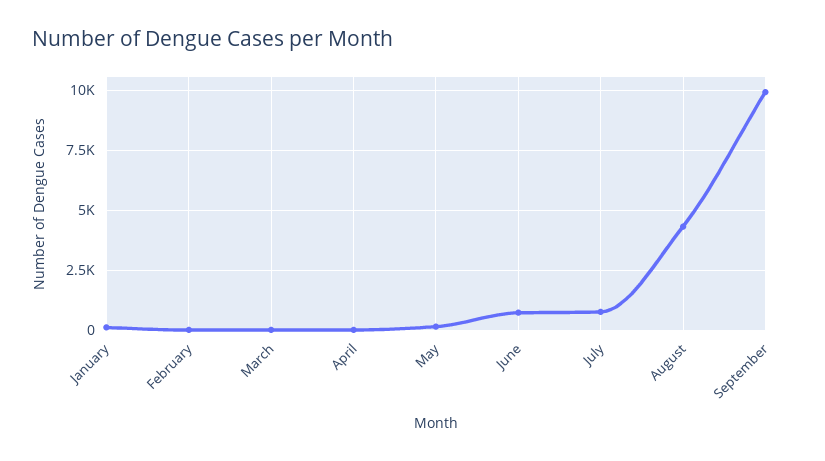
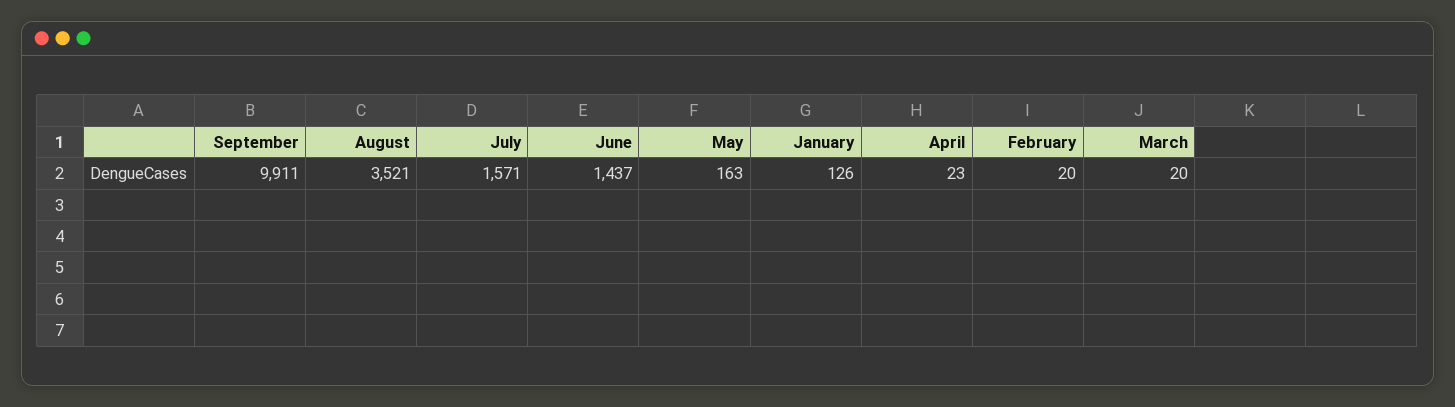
  {
    "January": 126,
    "February": 20,
    "March": 20,
    "April": 23,
    "May": 163,
-   "June": 750,
+   "June": 1437,
-   "July": 750,
+   "July": 1571,
-   "August": 4250,
+   "August": 3521,
    "September": 9911
  }

